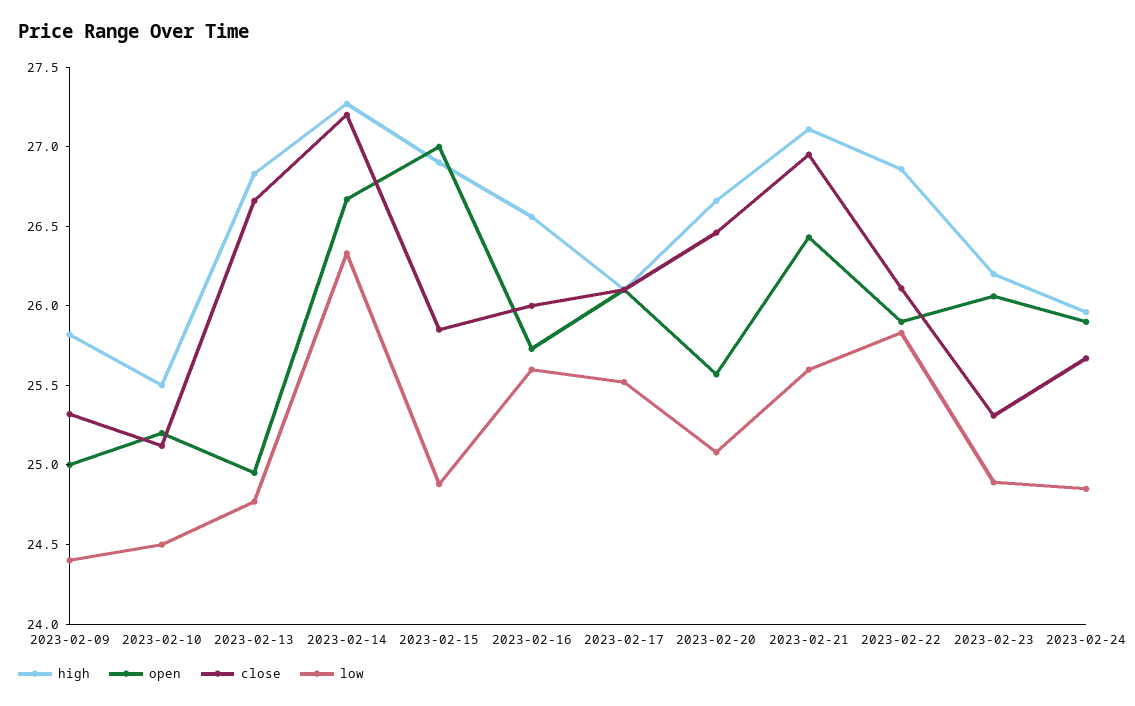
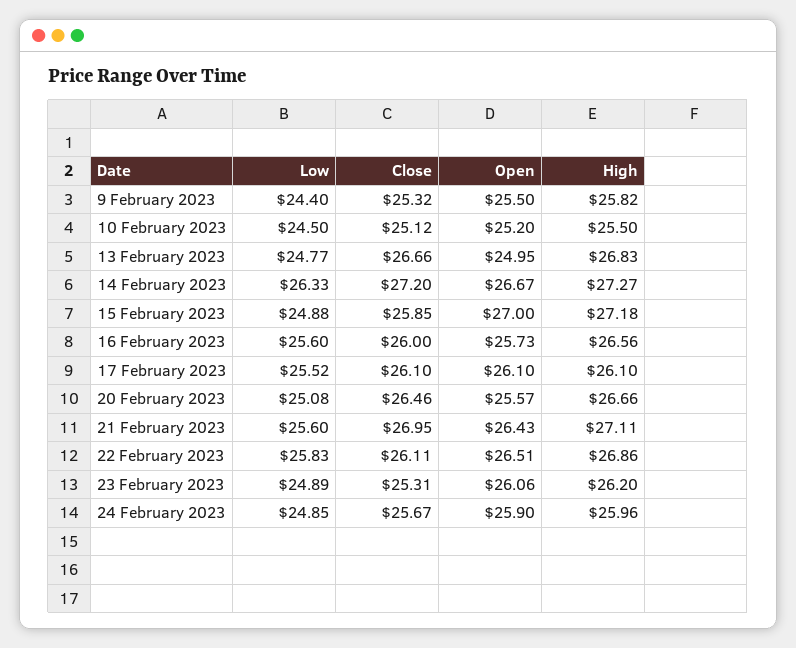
  {
    "high": {
      "2023-02-09": 25.82,
      "2023-02-10": 25.5,
      "2023-02-13": 26.83,
      "2023-02-14": 27.27,
-     "2023-02-15": 26.9,
+     "2023-02-15": 27.18,
      "2023-02-16": 26.56,
      "2023-02-17": 26.1,
      "2023-02-20": 26.66,
      "2023-02-21": 27.11,
      "2023-02-22": 26.86,
      "2023-02-23": 26.2,
      "2023-02-24": 25.96
    },
    "open": {
-     "2023-02-09": 25,
+     "2023-02-09": 25.5,
      "2023-02-10": 25.2,
      "2023-02-13": 24.95,
      "2023-02-14": 26.67,
      "2023-02-15": 27,
      "2023-02-16": 25.73,
      "2023-02-17": 26.1,
      "2023-02-20": 25.57,
      "2023-02-21": 26.43,
-     "2023-02-22": 25.9,
+     "2023-02-22": 26.51,
      "2023-02-23": 26.06,
      "2023-02-24": 25.9
    },
    "close": {
      "2023-02-09": 25.32,
      "2023-02-10": 25.12,
      "2023-02-13": 26.66,
      "2023-02-14": 27.2,
      "2023-02-15": 25.85,
      "2023-02-16": 26,
      "2023-02-17": 26.1,
      "2023-02-20": 26.46,
      "2023-02-21": 26.95,
      "2023-02-22": 26.11,
      "2023-02-23": 25.31,
      "2023-02-24": 25.67
    },
    "low": {
      "2023-02-09": 24.4,
      "2023-02-10": 24.5,
      "2023-02-13": 24.77,
      "2023-02-14": 26.33,
      "2023-02-15": 24.88,
      "2023-02-16": 25.6,
      "2023-02-17": 25.52,
      "2023-02-20": 25.08,
      "2023-02-21": 25.6,
      "2023-02-22": 25.83,
      "2023-02-23": 24.89,
      "2023-02-24": 24.85
    }
  }

